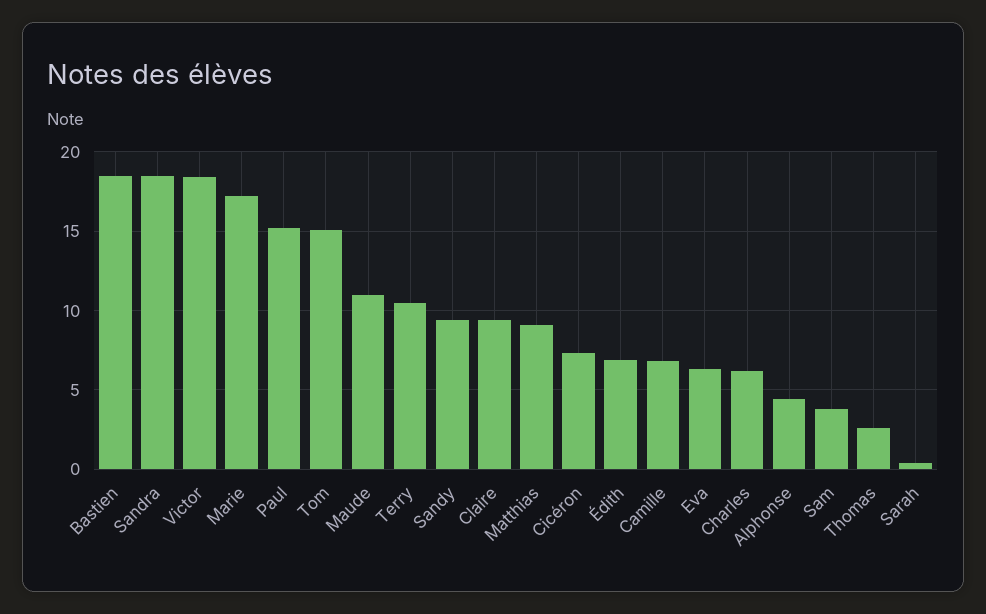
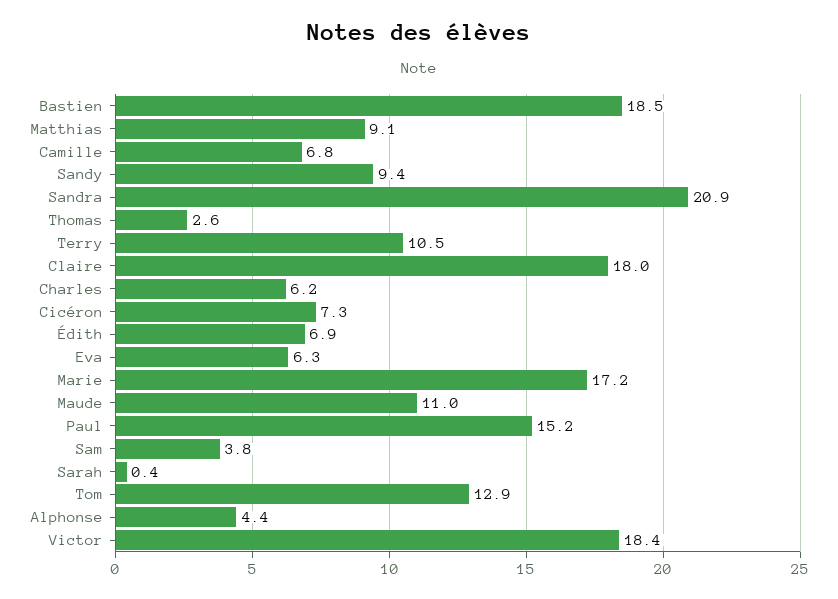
  {
    "Bastien": 18.5,
-   "Sandra": 18.5,
+   "Sandra": 20.9,
    "Victor": 18.4,
    "Marie": 17.2,
    "Paul": 15.2,
-   "Tom": 15,
+   "Tom": 12.9,
    "Maude": 11,
    "Terry": 10.5,
    "Sandy": 9.4,
-   "Claire": 9.5,
+   "Claire": 18,
    "Matthias": 9.1,
    "Cicéron": 7.3,
    "Édith": 6.9,
    "Camille": 6.8,
    "Eva": 6.3,
    "Charles": 6.2,
    "Alphonse": 4.4,
    "Sam": 3.8,
    "Thomas": 2.6,
    "Sarah": 0.4
  }

